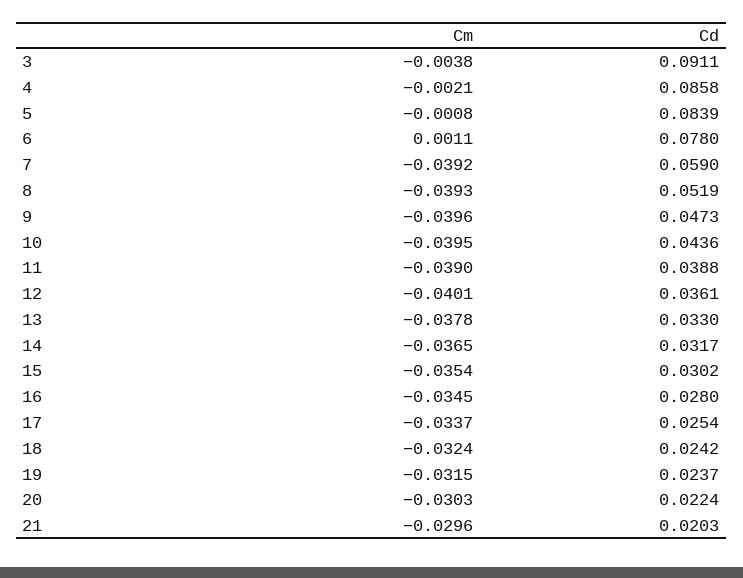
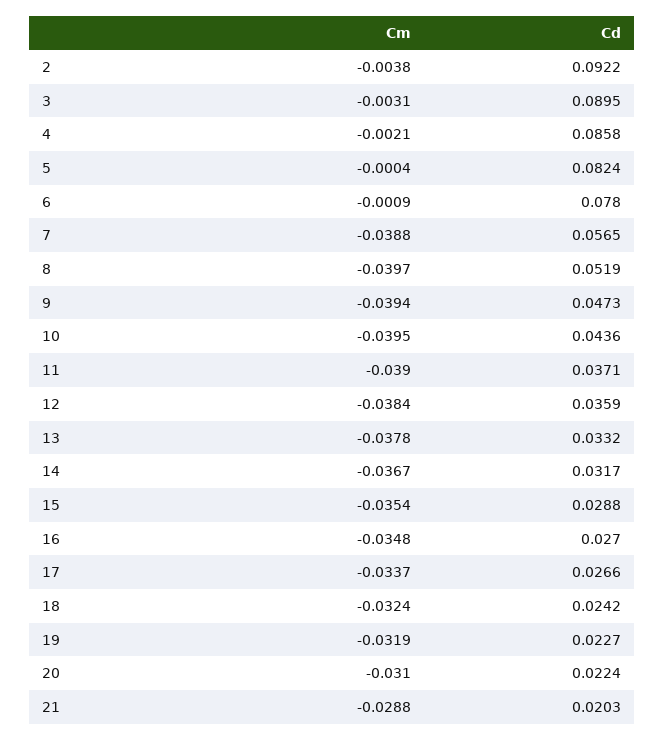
  {
    "Cm": {
-     "3": -0.0038,
+     "3": -0.0031,
      "4": -0.0021,
-     "5": -0.0008,
+     "5": -0.0004,
-     "6": 0.0011,
+     "6": -0.0009,
-     "7": -0.0392,
+     "7": -0.0388,
-     "8": -0.0393,
+     "8": -0.0397,
-     "9": -0.0396,
+     "9": -0.0394,
      "10": -0.0395,
      "11": -0.039,
-     "12": -0.0401,
+     "12": -0.0384,
      "13": -0.0378,
-     "14": -0.0365,
+     "14": -0.0367,
      "15": -0.0354,
-     "16": -0.0345,
+     "16": -0.0348,
      "17": -0.0337,
      "18": -0.0324,
-     "19": -0.0315,
+     "19": -0.0319,
-     "20": -0.0303,
+     "20": -0.031,
-     "21": -0.0296
+     "21": -0.0288,
+     "2": -0.0038
    },
    "Cd": {
-     "3": 0.0911,
+     "3": 0.0895,
      "4": 0.0858,
-     "5": 0.0839,
+     "5": 0.0824,
      "6": 0.078,
-     "7": 0.059,
+     "7": 0.0565,
      "8": 0.0519,
      "9": 0.0473,
      "10": 0.0436,
-     "11": 0.0388,
+     "11": 0.0371,
-     "12": 0.0361,
+     "12": 0.0359,
-     "13": 0.033,
+     "13": 0.0332,
      "14": 0.0317,
-     "15": 0.0302,
+     "15": 0.0288,
-     "16": 0.028,
+     "16": 0.027,
-     "17": 0.0254,
+     "17": 0.0266,
      "18": 0.0242,
-     "19": 0.0237,
+     "19": 0.0227,
      "20": 0.0224,
-     "21": 0.0203
+     "21": 0.0203,
+     "2": 0.0922
    }
  }

